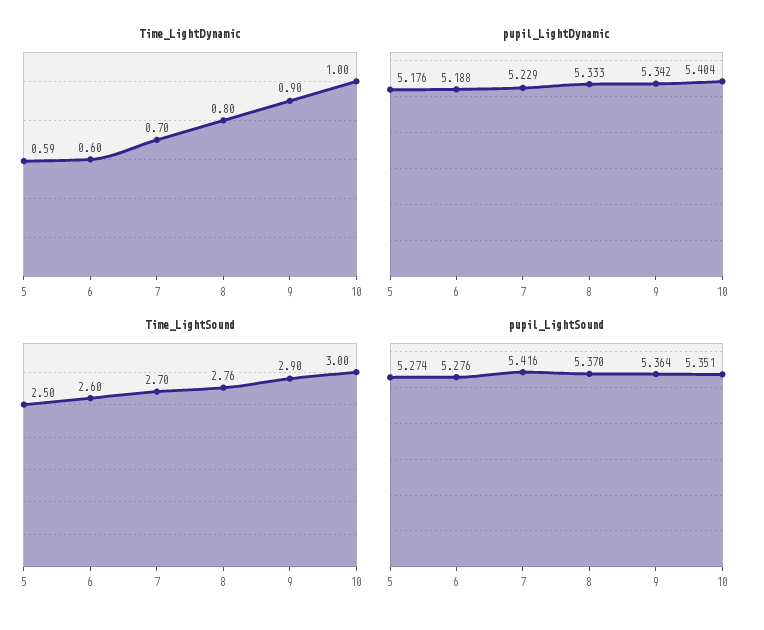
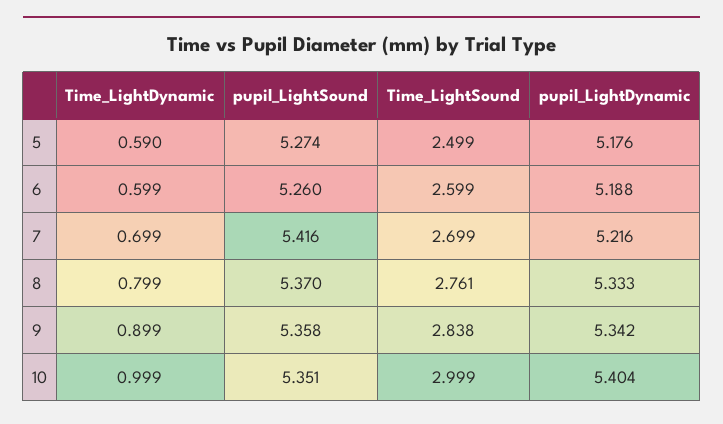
  {
    "Time_LightDynamic": {
      "5": 0.59,
      "6": 0.599,
      "7": 0.699,
      "8": 0.799,
      "9": 0.899,
      "10": 0.999
    },
    "pupil_LightDynamic": {
      "5": 5.176,
      "6": 5.188,
-     "7": 5.229,
+     "7": 5.216,
      "8": 5.333,
      "9": 5.342,
      "10": 5.404
    },
    "Time_LightSound": {
      "5": 2.499,
      "6": 2.599,
      "7": 2.699,
      "8": 2.761,
-     "9": 2.9,
+     "9": 2.838,
      "10": 2.999
    },
    "pupil_LightSound": {
      "5": 5.274,
-     "6": 5.276,
+     "6": 5.26,
      "7": 5.416,
      "8": 5.37,
-     "9": 5.364,
+     "9": 5.358,
      "10": 5.351
    }
  }

